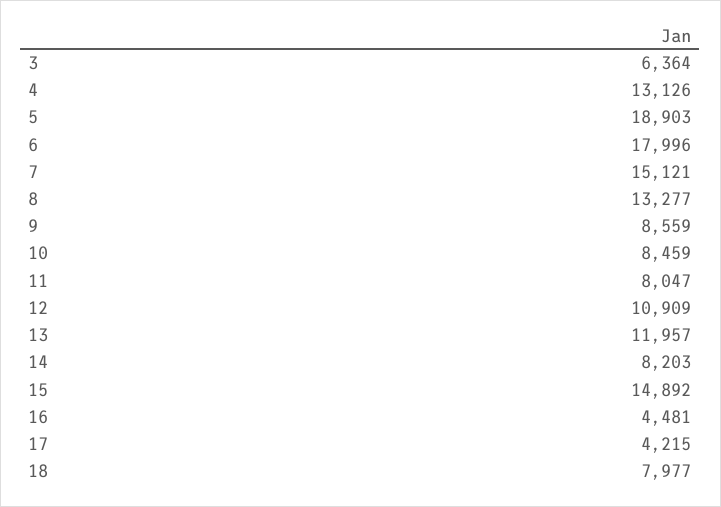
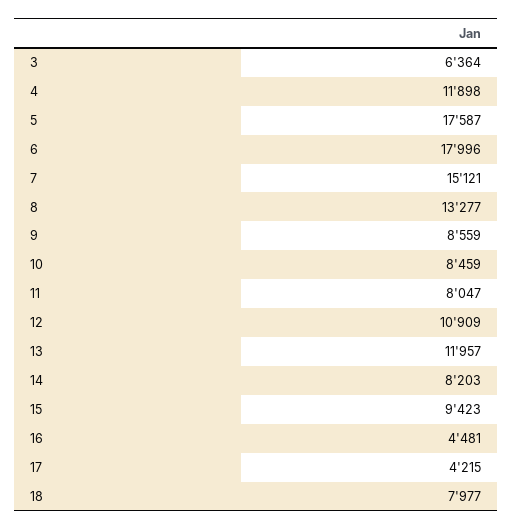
  {
    "3": 6364,
-   "4": 13126,
+   "4": 11898,
-   "5": 18903,
+   "5": 17587,
    "6": 17996,
    "7": 15121,
    "8": 13277,
    "9": 8559,
    "10": 8459,
    "11": 8047,
    "12": 10909,
    "13": 11957,
    "14": 8203,
-   "15": 14892,
+   "15": 9423,
    "16": 4481,
    "17": 4215,
    "18": 7977
  }

